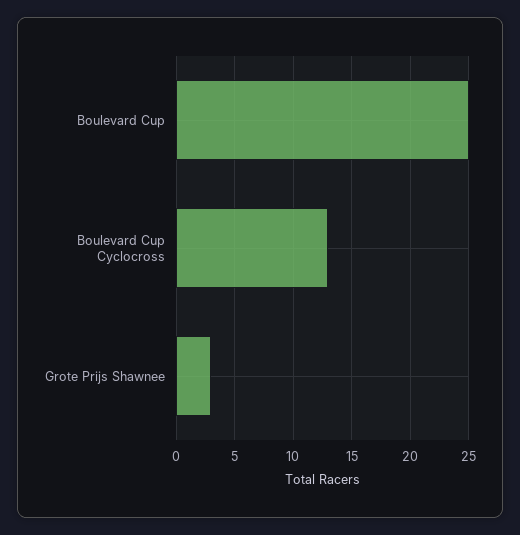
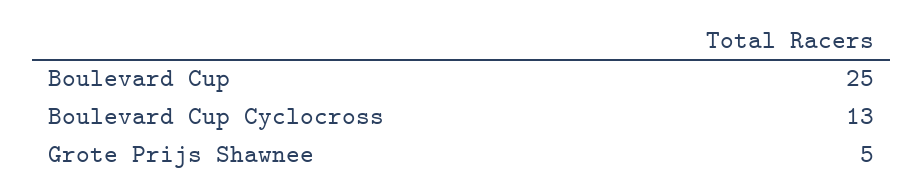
  {
    "Boulevard Cup": 25,
    "Boulevard Cup Cyclocross": 13,
-   "Grote Prijs Shawnee": 3
+   "Grote Prijs Shawnee": 5
  }

